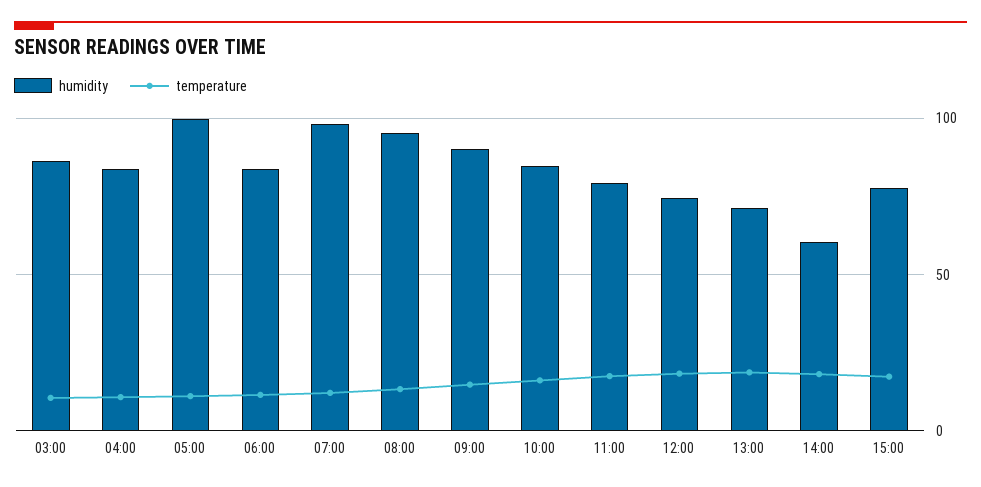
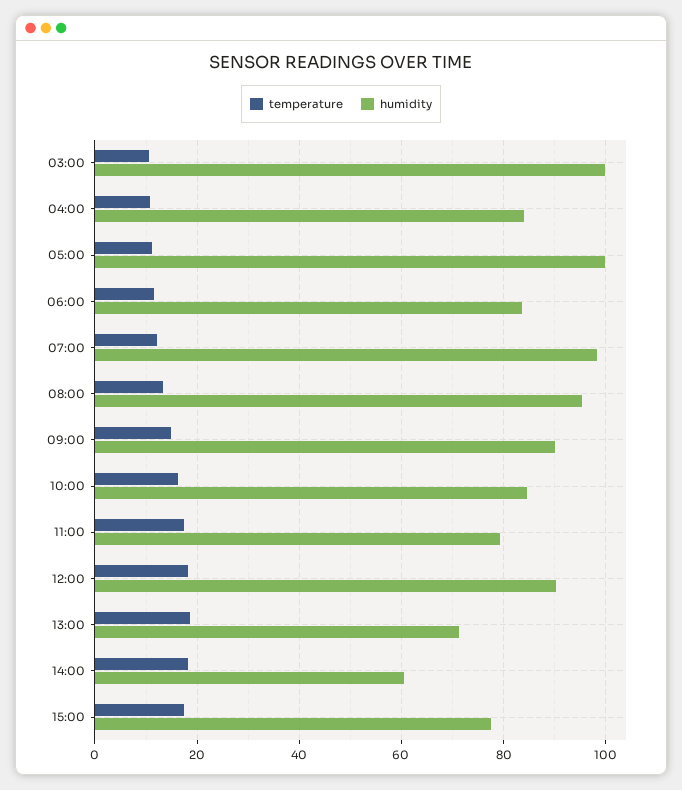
  {
    "humidity": {
-     "03:00": 85,
+     "03:00": 100,
      "04:00": 84,
      "05:00": 100,
      "06:00": 84,
      "07:00": 98,
      "08:00": 96,
      "09:00": 90,
      "10:00": 84,
      "11:00": 80,
-     "12:00": 75,
+     "12:00": 90,
      "13:00": 72,
      "14:00": 60,
      "15:00": 78
    },
    "temperature": {
      "03:00": 10,
      "04:00": 10,
      "05:00": 12,
      "06:00": 12,
      "07:00": 12,
      "08:00": 14,
      "09:00": 14,
      "10:00": 16,
      "11:00": 18,
      "12:00": 18,
      "13:00": 18,
      "14:00": 18,
      "15:00": 18
    }
  }

